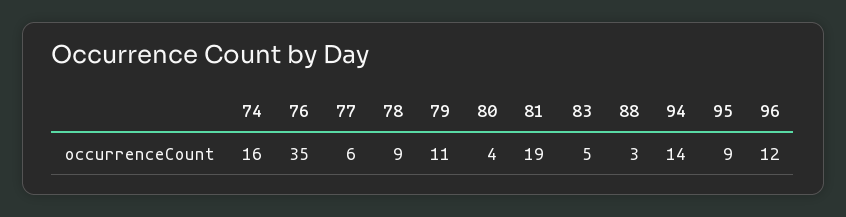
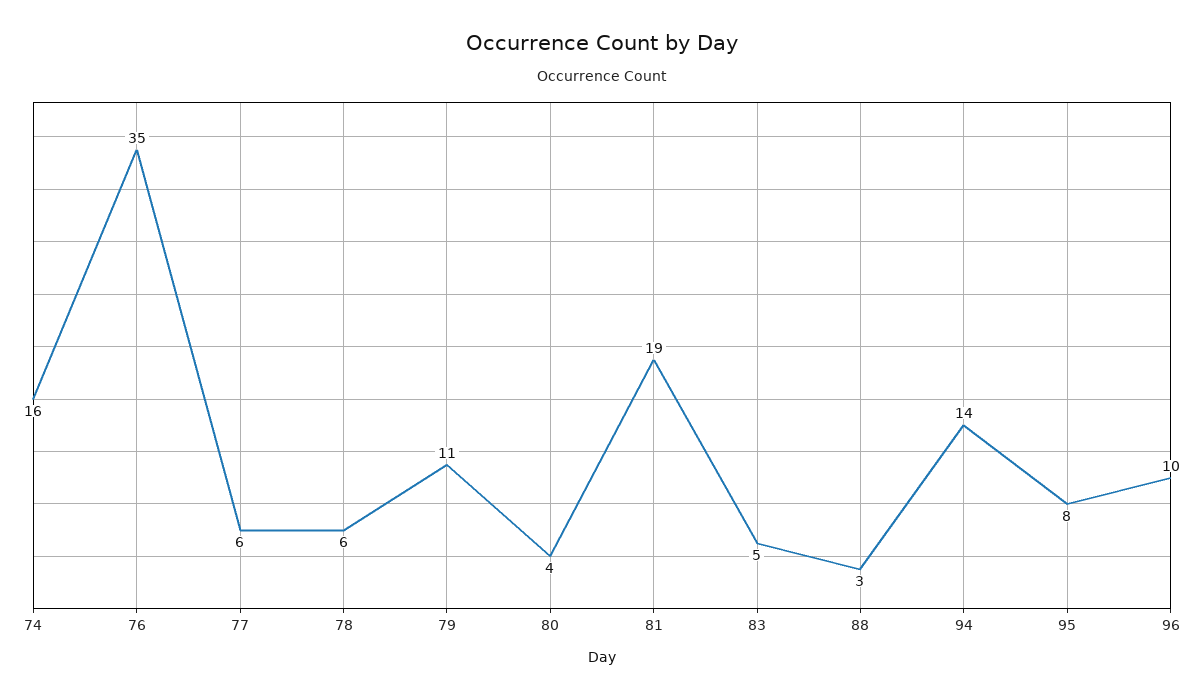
  {
    "74": 16,
    "76": 35,
    "77": 6,
-   "78": 9,
+   "78": 6,
    "79": 11,
    "80": 4,
    "81": 19,
    "83": 5,
    "88": 3,
    "94": 14,
-   "95": 9,
+   "95": 8,
-   "96": 12
+   "96": 10
  }

